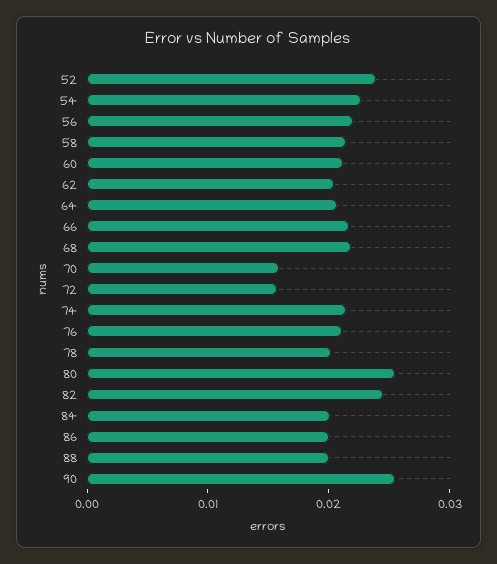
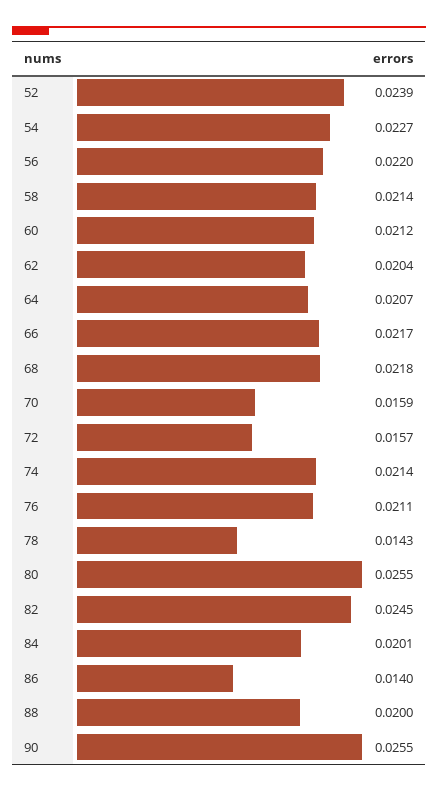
  {
    "52": 0.0239,
    "54": 0.0227,
    "56": 0.022,
    "58": 0.0214,
    "60": 0.0212,
    "62": 0.0204,
    "64": 0.0207,
    "66": 0.0217,
    "68": 0.0218,
    "70": 0.0159,
    "72": 0.0157,
    "74": 0.0214,
    "76": 0.0211,
-   "78": 0.02,
+   "78": 0.0143,
    "80": 0.0255,
    "82": 0.0245,
    "84": 0.0201,
-   "86": 0.02,
+   "86": 0.014,
    "88": 0.02,
    "90": 0.0255
  }

